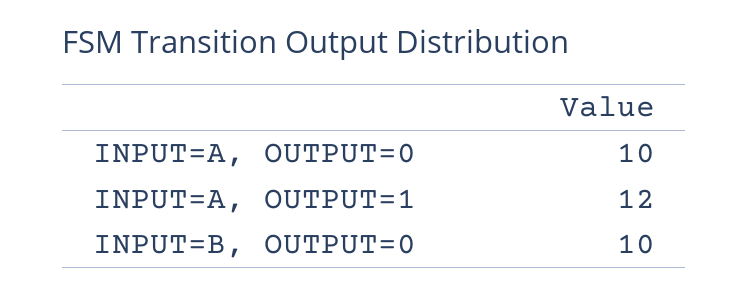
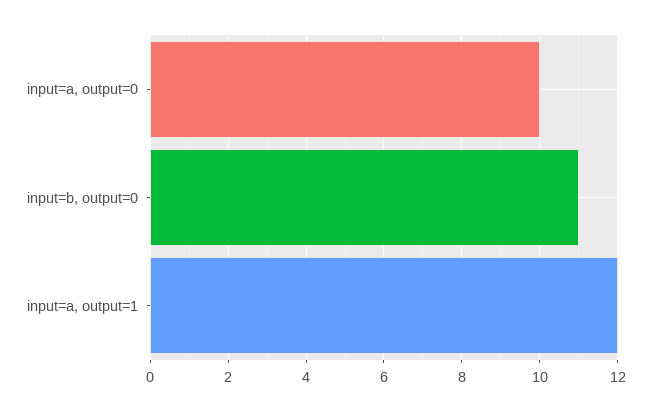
  {
    "INPUT=A, OUTPUT=0": 10,
    "INPUT=A, OUTPUT=1": 12,
-   "INPUT=B, OUTPUT=0": 10
+   "INPUT=B, OUTPUT=0": 11
  }

